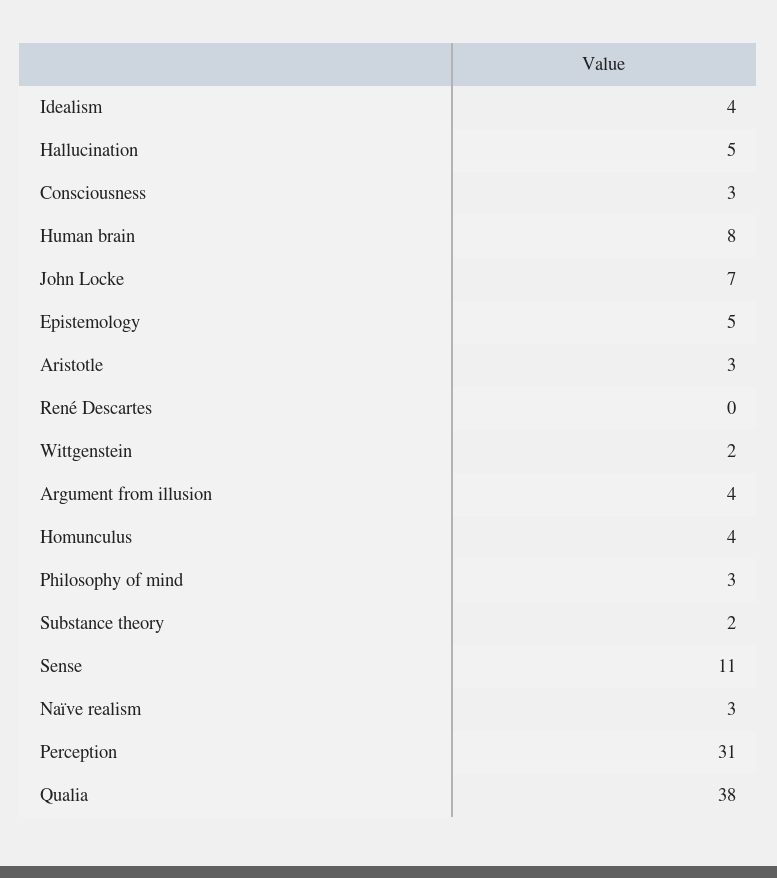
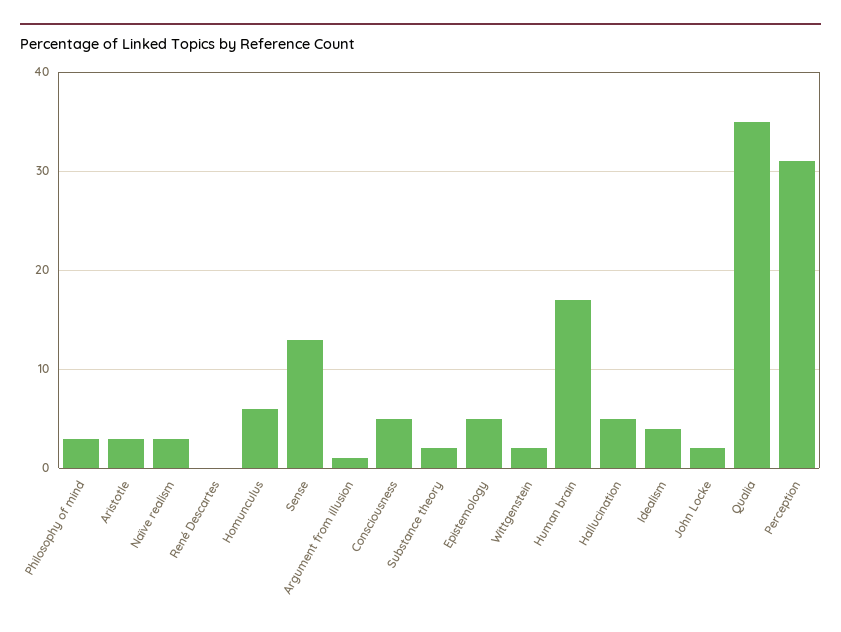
  {
    "Idealism": 4,
    "Hallucination": 5,
-   "Consciousness": 3,
+   "Consciousness": 5,
-   "Human brain": 8,
+   "Human brain": 17,
-   "John Locke": 7,
+   "John Locke": 2,
    "Epistemology": 5,
    "Aristotle": 3,
    "René Descartes": 0,
    "Wittgenstein": 2,
-   "Argument from illusion": 4,
+   "Argument from illusion": 1,
-   "Homunculus": 4,
+   "Homunculus": 6,
    "Philosophy of mind": 3,
    "Substance theory": 2,
-   "Sense": 11,
+   "Sense": 13,
    "Naïve realism": 3,
    "Perception": 31,
-   "Qualia": 38
+   "Qualia": 35
  }

